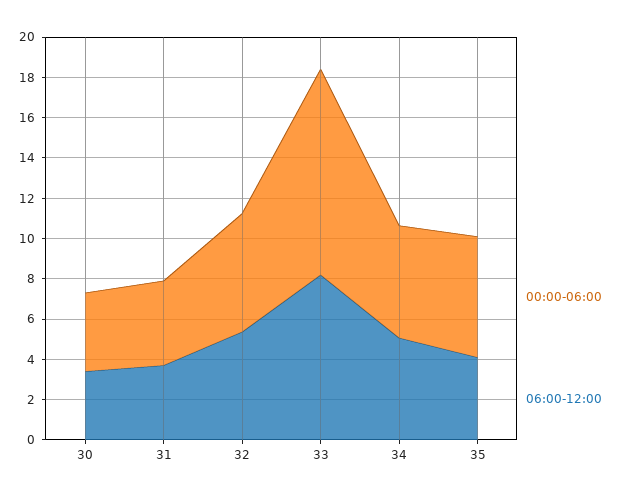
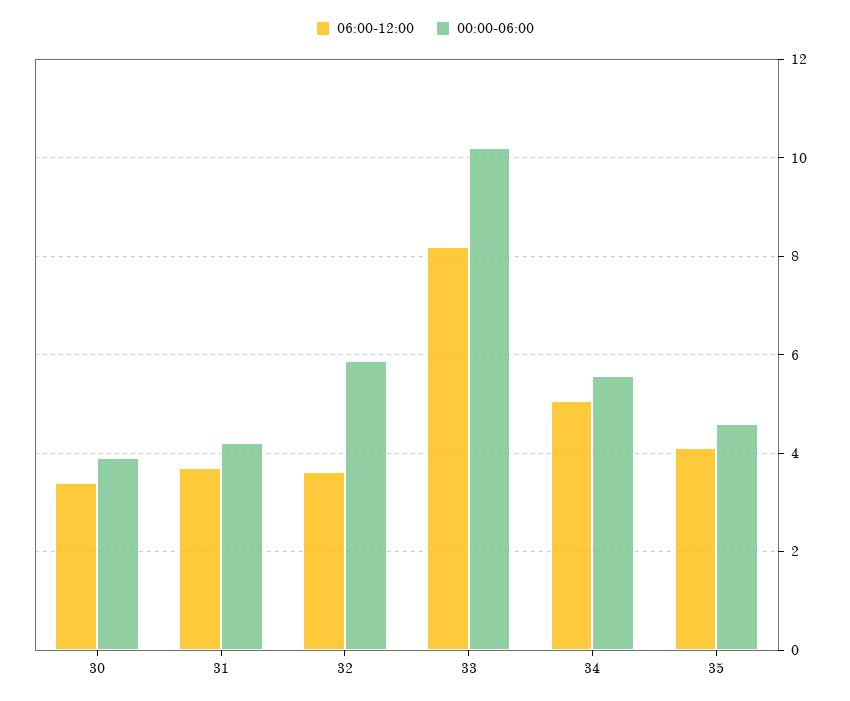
  {
    "00:00-06:00": {
      "30": 4,
      "31": 4.2,
      "32": 5.8,
      "33": 10.2,
      "34": 5.6,
-     "35": 6
+     "35": 4.6
    },
    "06:00-12:00": {
      "30": 3.4,
      "31": 3.8,
-     "32": 5.5,
+     "32": 3.6,
      "33": 8.2,
      "34": 5,
      "35": 4.2
    }
  }

